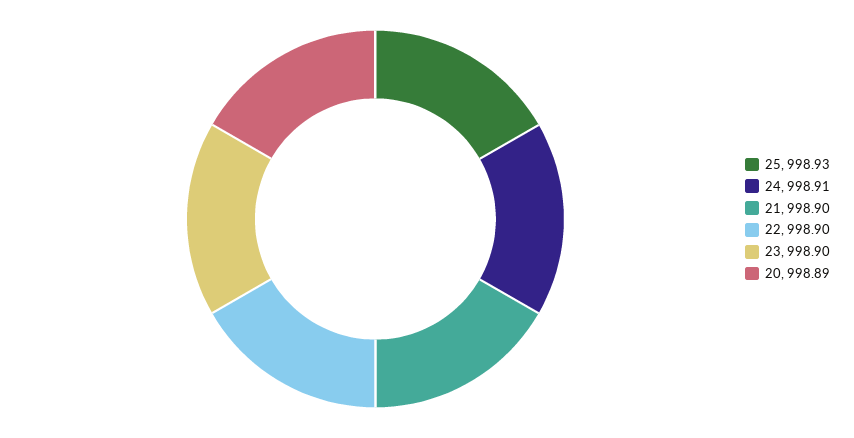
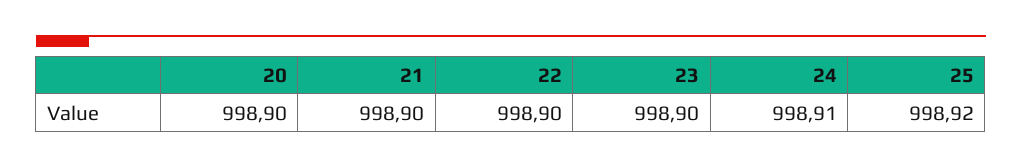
  {
-   "25": 998.93,
+   "25": 998.92,
    "24": 998.91,
    "21": 998.9,
    "22": 998.9,
    "23": 998.9,
-   "20": 998.89
+   "20": 998.9
  }

